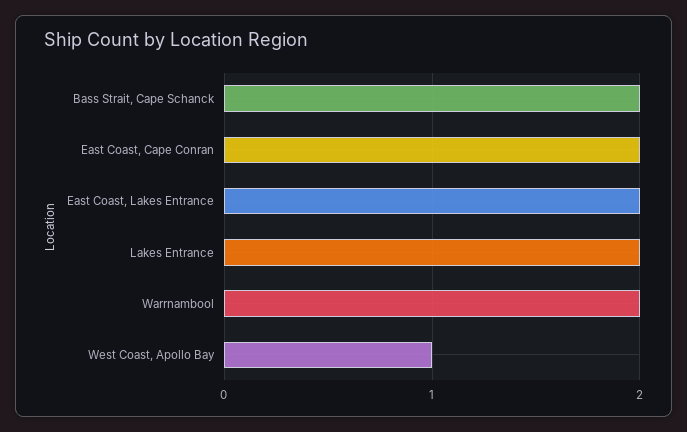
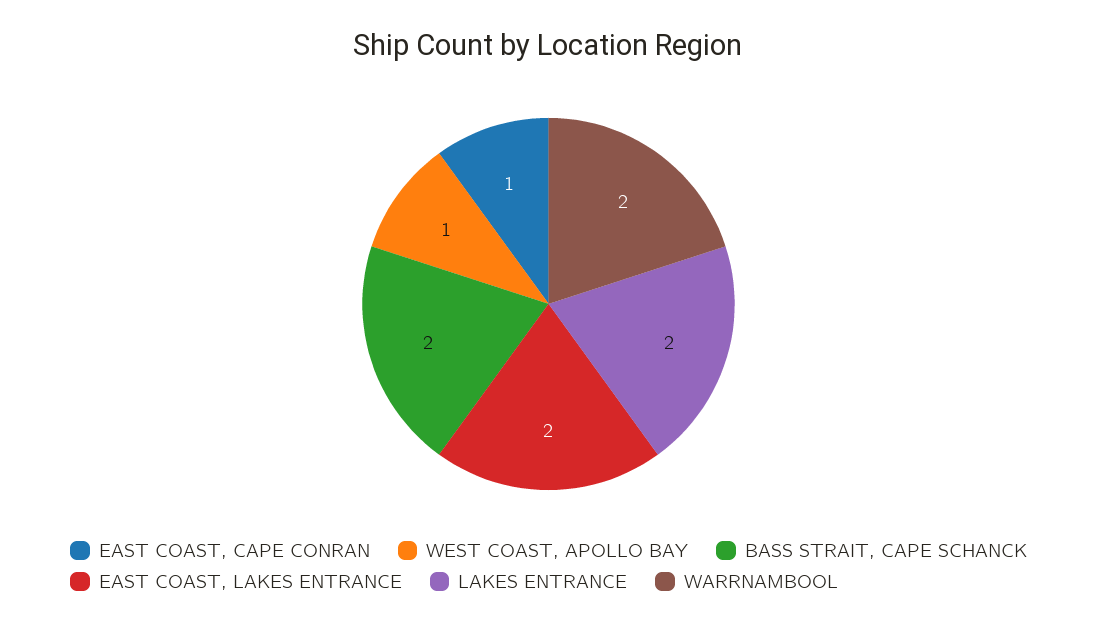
  {
    "Bass Strait, Cape Schanck": 2,
-   "East Coast, Cape Conran": 2,
+   "East Coast, Cape Conran": 1,
    "East Coast, Lakes Entrance": 2,
    "Lakes Entrance": 2,
    "Warrnambool": 2,
    "West Coast, Apollo Bay": 1
  }

